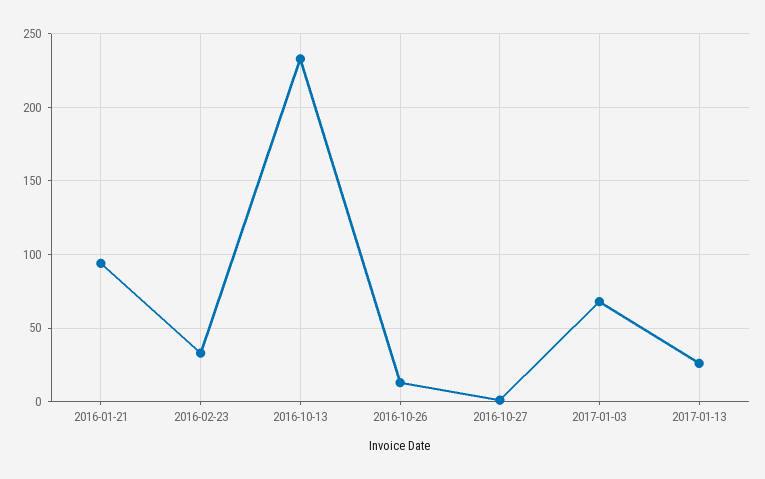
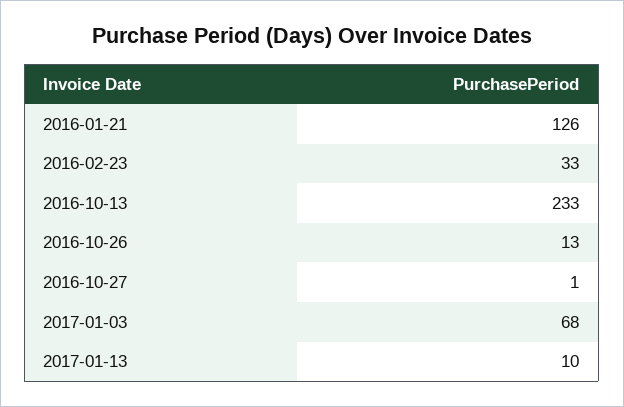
  {
-   "2016-01-21": 95,
+   "2016-01-21": 126,
    "2016-02-23": 33,
    "2016-10-13": 233,
    "2016-10-26": 13,
    "2016-10-27": 1,
    "2017-01-03": 68,
-   "2017-01-13": 25
+   "2017-01-13": 10
  }

